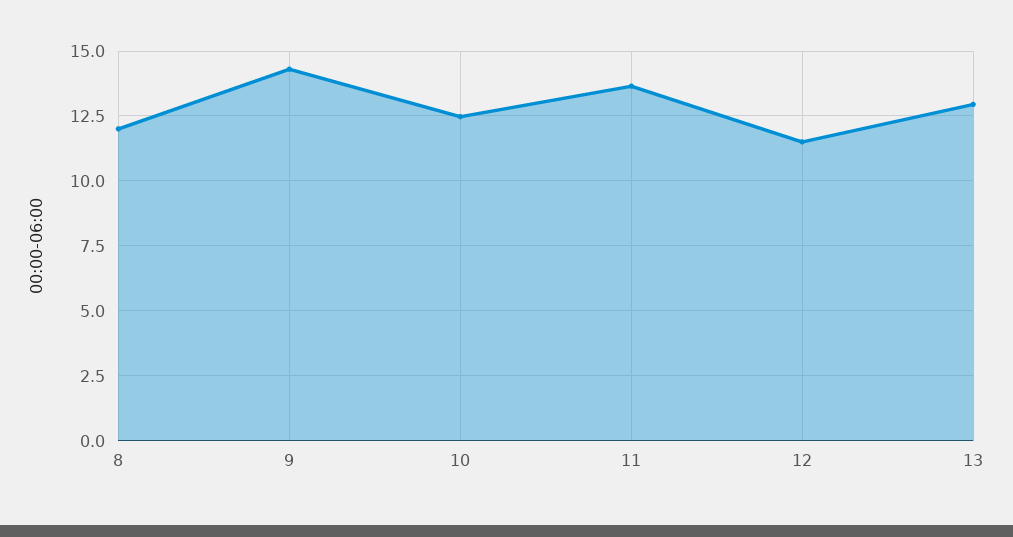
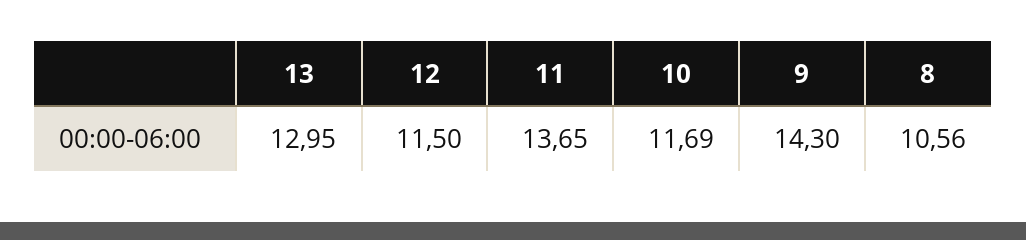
  {
-   "8": 12,
+   "8": 10.56,
    "9": 14.3,
-   "10": 12.5,
+   "10": 11.69,
    "11": 13.65,
    "12": 11.5,
    "13": 12.95
  }

